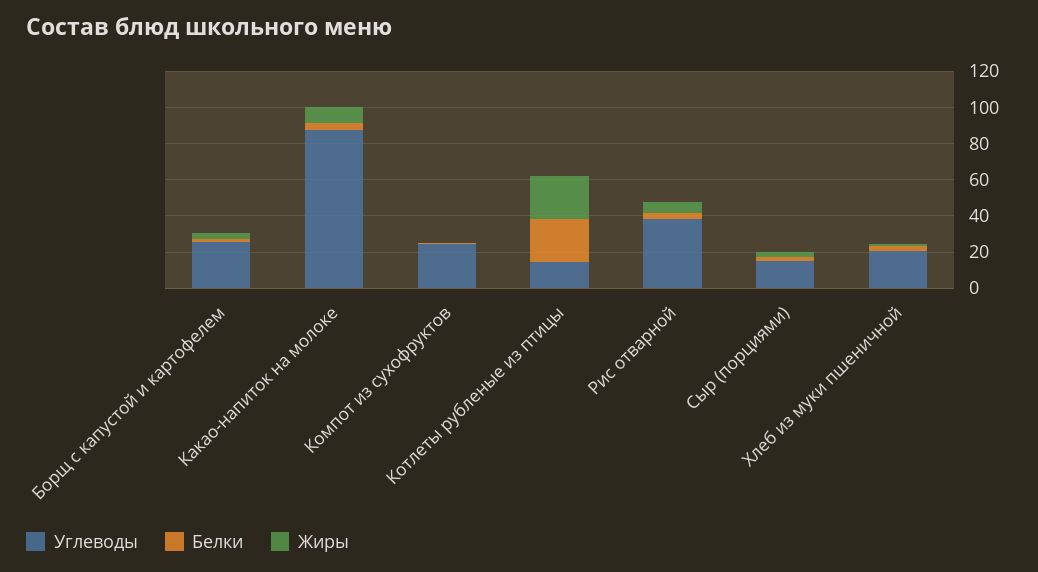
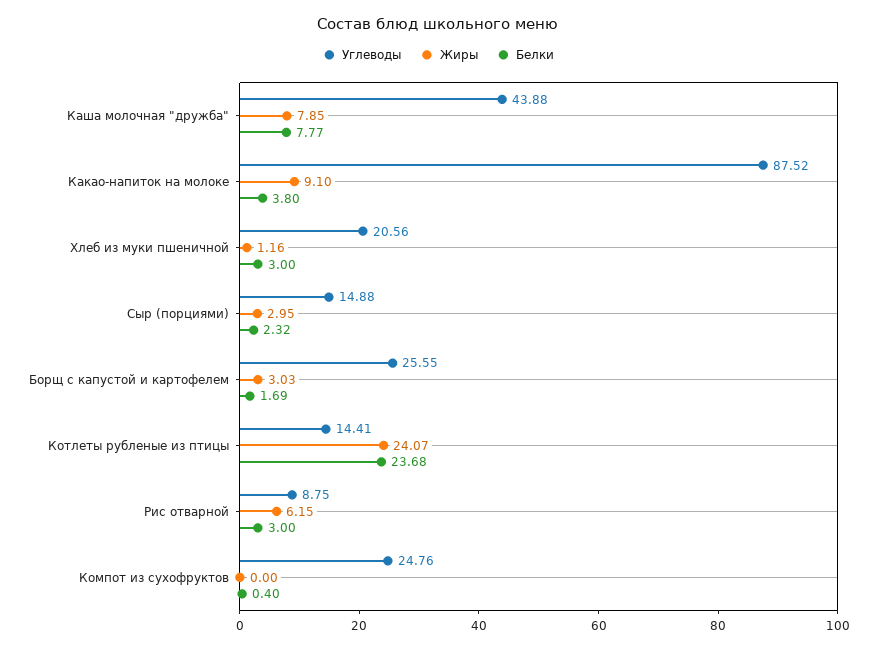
  {
    "Углеводы": {
      "Борщ с капустой и картофелем": 25.55,
      "Какао-напиток на молоке": 87.52,
      "Компот из сухофруктов": 24.76,
      "Котлеты рубленые из птицы": 14.41,
-     "Рис отварной": 40,
+     "Рис отварной": 8.75,
      "Сыр (порциями)": 14.88,
-     "Хлеб из муки пшеничной": 20.56
+     "Хлеб из муки пшеничной": 20.56,
+     "Каша молочная \"дружба\"": 43.88
    },
    "Белки": {
      "Борщ с капустой и картофелем": 1.69,
      "Какао-напиток на молоке": 3.8,
      "Компот из сухофруктов": 0.4,
      "Котлеты рубленые из птицы": 23.68,
      "Рис отварной": 3,
      "Сыр (порциями)": 2.32,
-     "Хлеб из муки пшеничной": 3
+     "Хлеб из муки пшеничной": 3,
+     "Каша молочная \"дружба\"": 7.77
    },
    "Жиры": {
      "Борщ с капустой и картофелем": 3.03,
      "Какао-напиток на молоке": 9.1,
      "Компот из сухофруктов": 0,
      "Котлеты рубленые из птицы": 24.07,
      "Рис отварной": 6.15,
      "Сыр (порциями)": 2.95,
-     "Хлеб из муки пшеничной": 1.16
+     "Хлеб из муки пшеничной": 1.16,
+     "Каша молочная \"дружба\"": 7.85
    }
  }

